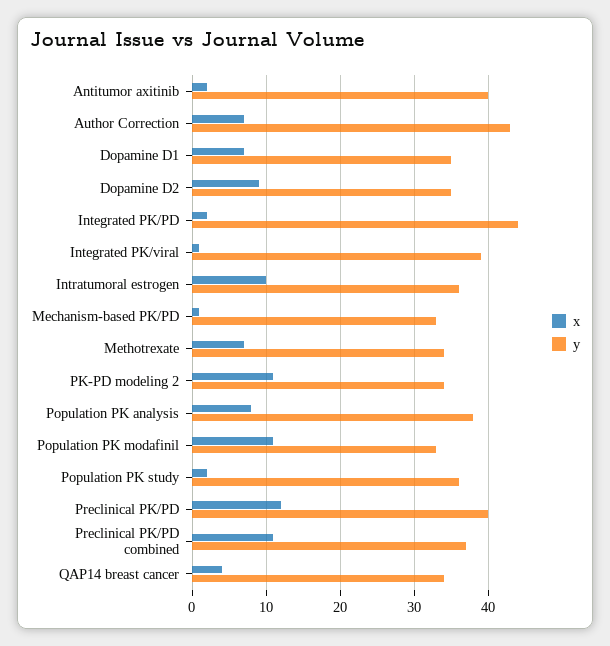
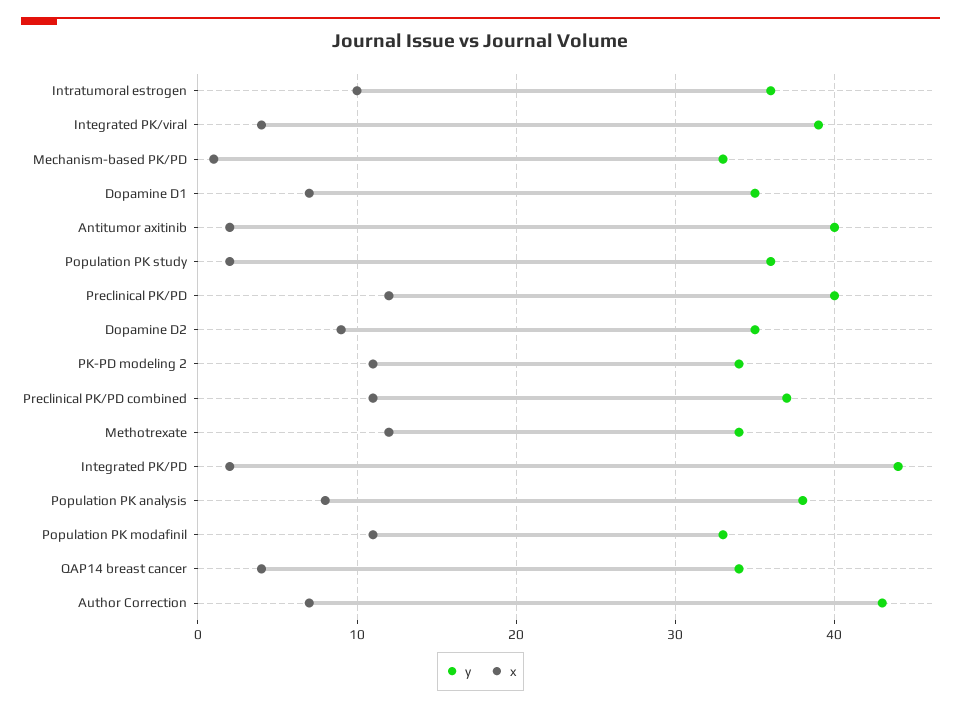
  {
    "x": {
      "Antitumor axitinib": 2,
      "Author Correction": 7,
      "Dopamine D1": 7,
      "Dopamine D2": 9,
      "Integrated PK/PD": 2,
-     "Integrated PK/viral": 1,
+     "Integrated PK/viral": 4,
      "Intratumoral estrogen": 10,
      "Mechanism-based PK/PD": 1,
-     "Methotrexate": 7,
+     "Methotrexate": 12,
      "PK-PD modeling 2": 11,
      "Population PK analysis": 8,
      "Population PK modafinil": 11,
      "Population PK study": 2,
      "Preclinical PK/PD": 12,
      "Preclinical PK/PD combined": 11,
      "QAP14 breast cancer": 4
    },
    "y": {
      "Antitumor axitinib": 40,
      "Author Correction": 43,
      "Dopamine D1": 35,
      "Dopamine D2": 35,
      "Integrated PK/PD": 44,
      "Integrated PK/viral": 39,
      "Intratumoral estrogen": 36,
      "Mechanism-based PK/PD": 33,
      "Methotrexate": 34,
      "PK-PD modeling 2": 34,
      "Population PK analysis": 38,
      "Population PK modafinil": 33,
      "Population PK study": 36,
      "Preclinical PK/PD": 40,
      "Preclinical PK/PD combined": 37,
      "QAP14 breast cancer": 34
    }
  }

